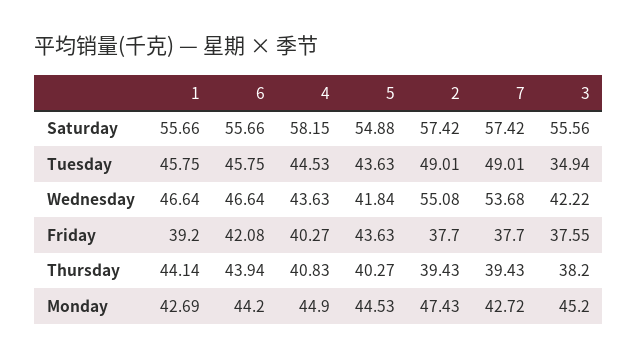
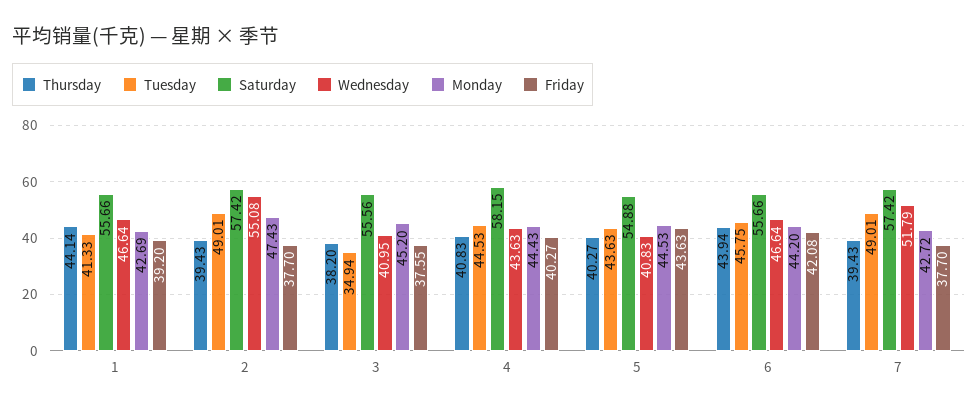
  {
    "Saturday": {
      "1": 55.66,
      "6": 55.66,
      "4": 58.15,
      "5": 54.88,
      "2": 57.42,
      "7": 57.42,
      "3": 55.56
    },
    "Tuesday": {
-     "1": 45.75,
+     "1": 41.33,
      "6": 45.75,
      "4": 44.53,
      "5": 43.63,
      "2": 49.01,
      "7": 49.01,
      "3": 34.94
    },
    "Wednesday": {
      "1": 46.64,
      "6": 46.64,
      "4": 43.63,
-     "5": 41.84,
+     "5": 40.83,
      "2": 55.08,
-     "7": 53.68,
+     "7": 51.79,
-     "3": 42.22
+     "3": 40.95
    },
    "Friday": {
      "1": 39.2,
      "6": 42.08,
      "4": 40.27,
      "5": 43.63,
      "2": 37.7,
      "7": 37.7,
      "3": 37.55
    },
    "Thursday": {
      "1": 44.14,
      "6": 43.94,
      "4": 40.83,
      "5": 40.27,
      "2": 39.43,
      "7": 39.43,
      "3": 38.2
    },
    "Monday": {
      "1": 42.69,
      "6": 44.2,
-     "4": 44.9,
+     "4": 44.43,
      "5": 44.53,
      "2": 47.43,
      "7": 42.72,
      "3": 45.2
    }
  }

